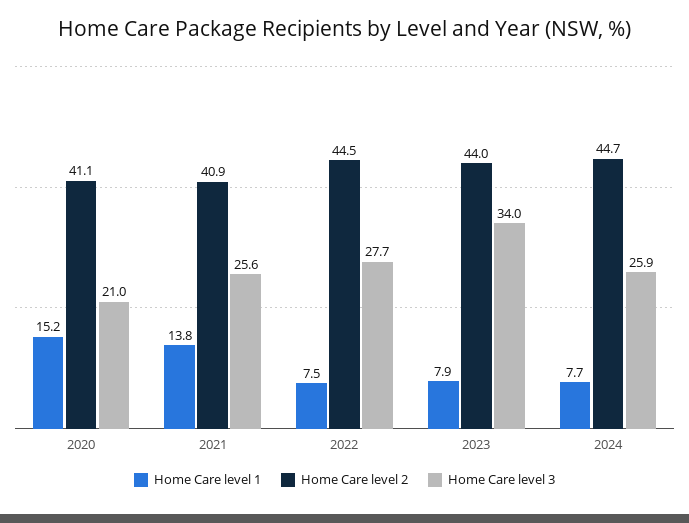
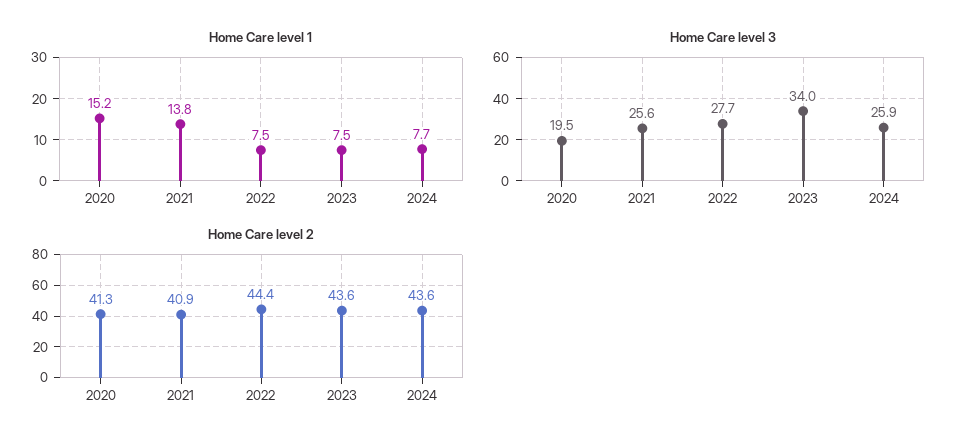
  {
    "Home Care level 1": {
      "2020": 15.2,
      "2021": 13.8,
      "2022": 7.5,
-     "2023": 7.9,
+     "2023": 7.5,
      "2024": 7.7
    },
    "Home Care level 2": {
-     "2020": 41.1,
+     "2020": 41.3,
      "2021": 40.9,
-     "2022": 44.5,
+     "2022": 44.4,
-     "2023": 44,
+     "2023": 43.6,
-     "2024": 44.7
+     "2024": 43.6
    },
    "Home Care level 3": {
-     "2020": 21,
+     "2020": 19.5,
      "2021": 25.6,
      "2022": 27.7,
      "2023": 34,
      "2024": 25.9
    }
  }

